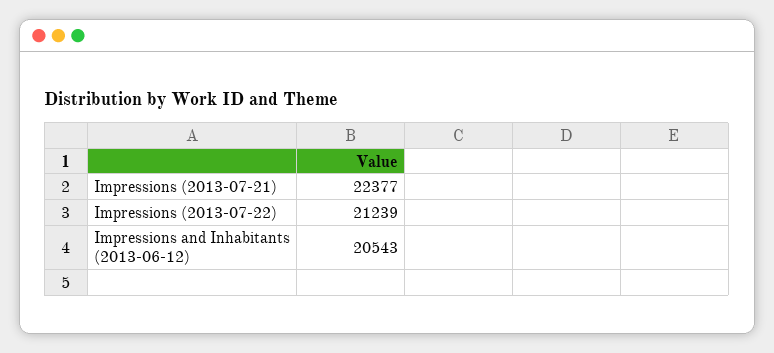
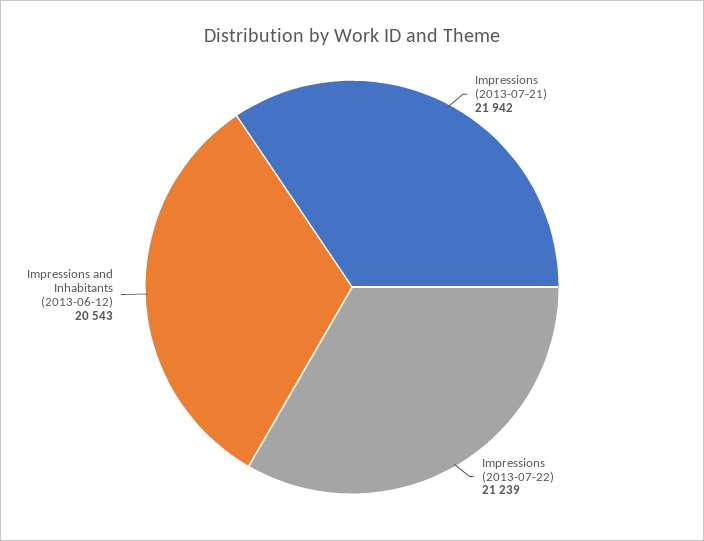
  {
-   "Impressions (2013-07-21)": 22377,
+   "Impressions (2013-07-21)": 21942,
    "Impressions (2013-07-22)": 21239,
    "Impressions and Inhabitants (2013-06-12)": 20543
  }

